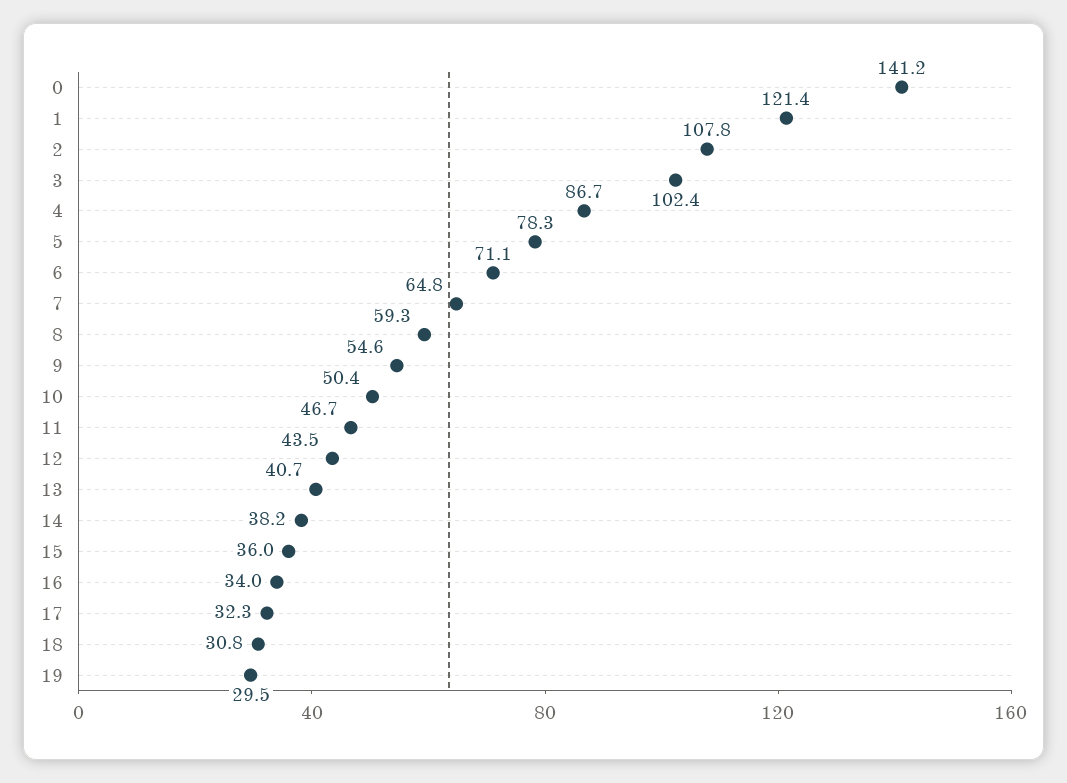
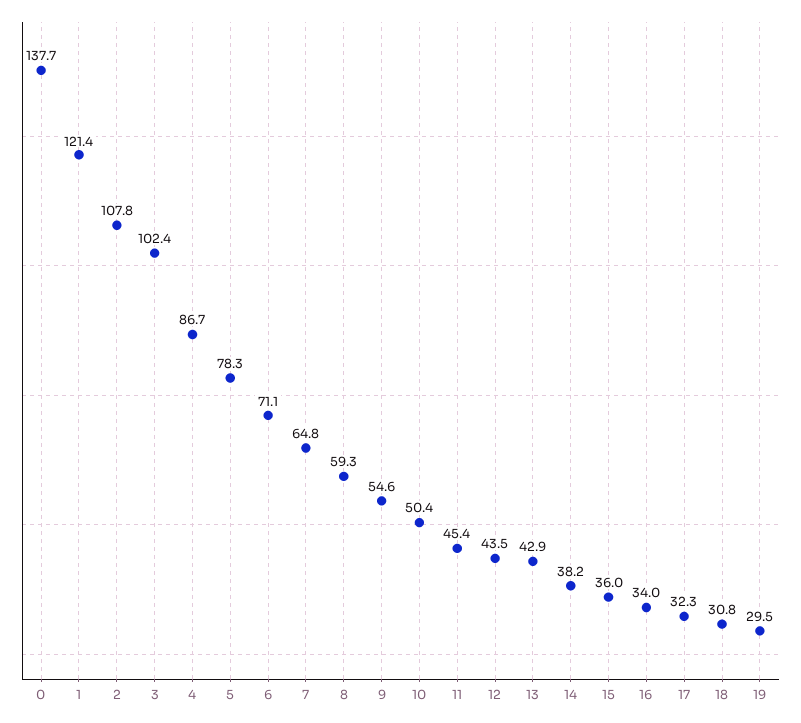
  {
-   "0": 141.2,
+   "0": 137.7,
    "1": 121.4,
    "2": 107.8,
    "3": 102.4,
    "4": 86.7,
    "5": 78.3,
    "6": 71.1,
    "7": 64.8,
    "8": 59.3,
    "9": 54.6,
    "10": 50.4,
-   "11": 46.7,
+   "11": 45.4,
    "12": 43.5,
-   "13": 40.7,
+   "13": 42.9,
    "14": 38.2,
    "15": 36,
    "16": 34,
    "17": 32.3,
    "18": 30.8,
    "19": 29.5
  }

